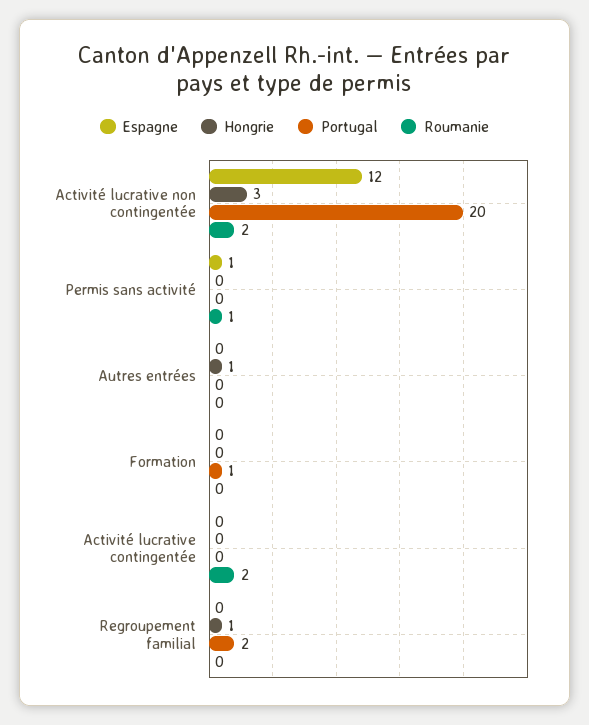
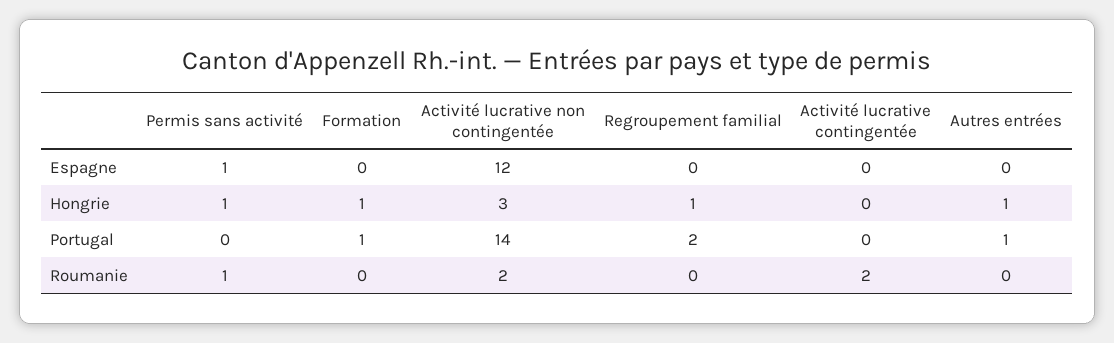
  {
    "Espagne": {
      "Activité lucrative non contingentée": 12,
      "Permis sans activité": 1,
      "Autres entrées": 0,
      "Formation": 0,
      "Activité lucrative contingentée": 0,
      "Regroupement familial": 0
    },
    "Hongrie": {
      "Activité lucrative non contingentée": 3,
-     "Permis sans activité": 0,
+     "Permis sans activité": 1,
      "Autres entrées": 1,
-     "Formation": 0,
+     "Formation": 1,
      "Activité lucrative contingentée": 0,
      "Regroupement familial": 1
    },
    "Portugal": {
-     "Activité lucrative non contingentée": 20,
+     "Activité lucrative non contingentée": 14,
      "Permis sans activité": 0,
-     "Autres entrées": 0,
+     "Autres entrées": 1,
      "Formation": 1,
      "Activité lucrative contingentée": 0,
      "Regroupement familial": 2
    },
    "Roumanie": {
      "Activité lucrative non contingentée": 2,
      "Permis sans activité": 1,
      "Autres entrées": 0,
      "Formation": 0,
      "Activité lucrative contingentée": 2,
      "Regroupement familial": 0
    }
  }

